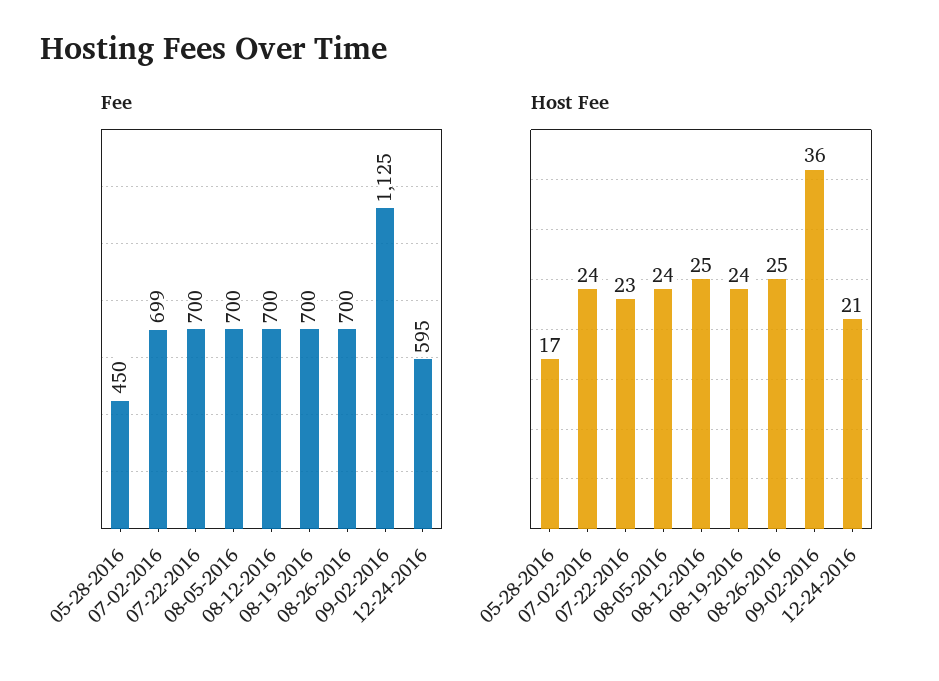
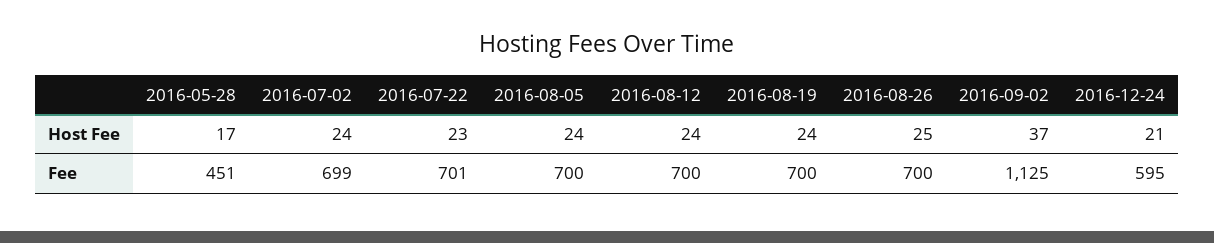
  {
    "Fee": {
-     "05-28-2016": 450,
+     "05-28-2016": 451,
      "07-02-2016": 699,
-     "07-22-2016": 700,
+     "07-22-2016": 701,
      "08-05-2016": 700,
      "08-12-2016": 700,
      "08-19-2016": 700,
      "08-26-2016": 700,
      "09-02-2016": 1125,
      "12-24-2016": 595
    },
    "Host Fee": {
      "05-28-2016": 17,
      "07-02-2016": 24,
      "07-22-2016": 23,
      "08-05-2016": 24,
-     "08-12-2016": 25,
+     "08-12-2016": 24,
      "08-19-2016": 24,
      "08-26-2016": 25,
-     "09-02-2016": 36,
+     "09-02-2016": 37,
      "12-24-2016": 21
    }
  }

